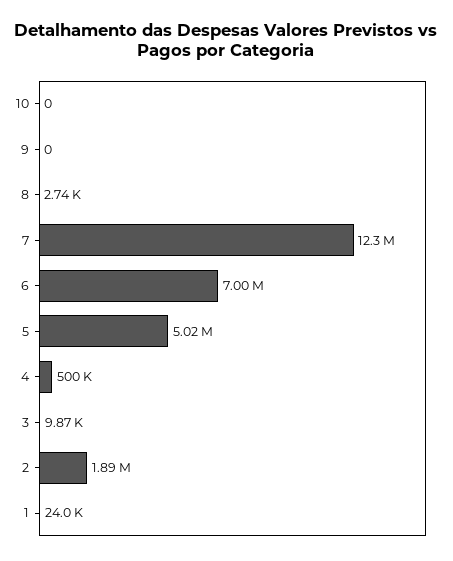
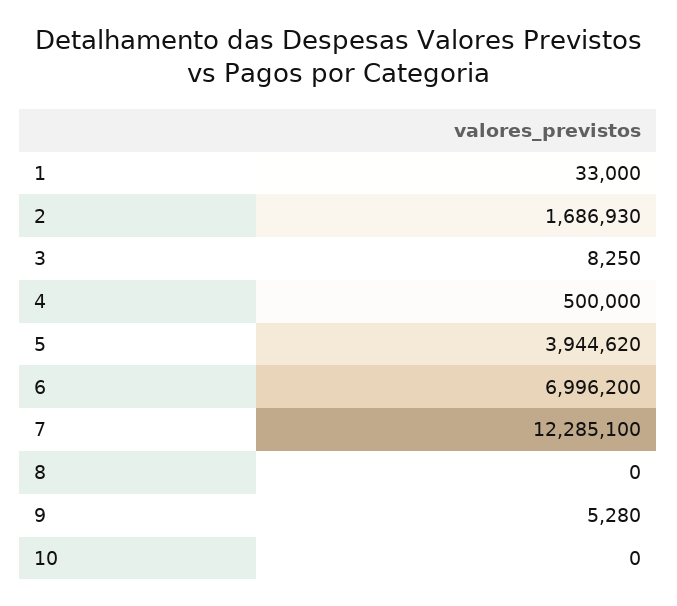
  {
    "10": 0,
-   "9": 0,
+   "9": 5280,
-   "8": 2740,
+   "8": 0,
    "7": 12285100,
    "6": 6996200,
-   "5": 5020000,
+   "5": 3944620,
    "4": 500000,
-   "3": 9870,
+   "3": 8250,
-   "2": 1890000,
+   "2": 1686930,
-   "1": 24000
+   "1": 33000
  }

